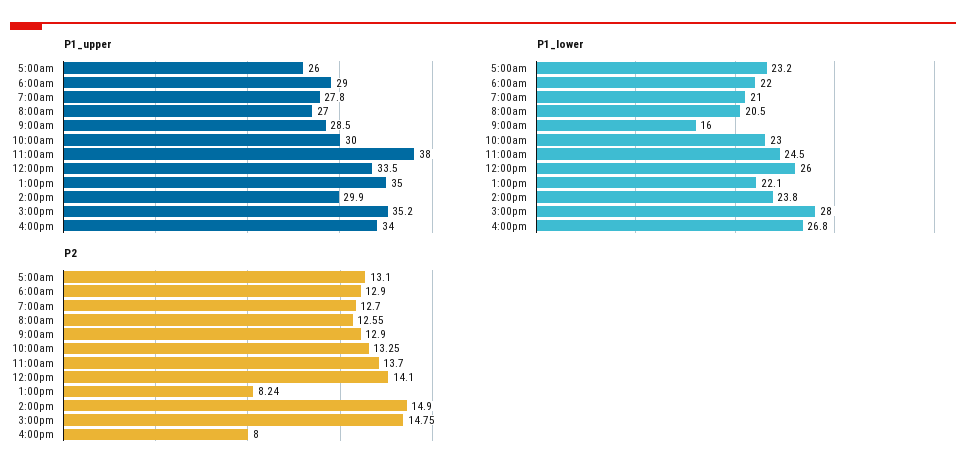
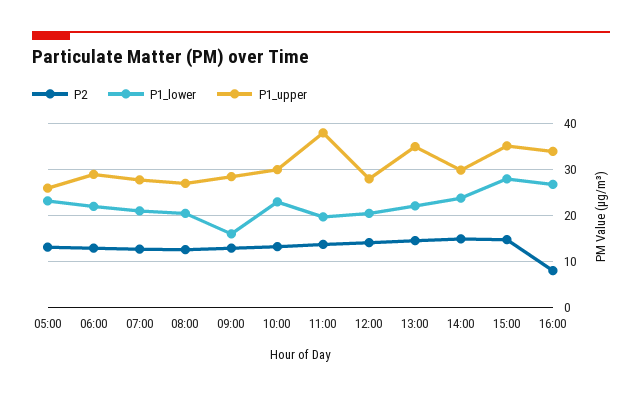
  {
    "P1_upper": {
      "5:00am": 26,
      "6:00am": 29,
      "7:00am": 27.8,
      "8:00am": 27,
      "9:00am": 28.5,
      "10:00am": 30,
      "11:00am": 38,
-     "12:00pm": 33.5,
+     "12:00pm": 28,
      "1:00pm": 35,
      "2:00pm": 29.9,
      "3:00pm": 35.2,
      "4:00pm": 34
    },
    "P1_lower": {
      "5:00am": 23.2,
      "6:00am": 22,
      "7:00am": 21,
      "8:00am": 20.5,
      "9:00am": 16,
      "10:00am": 23,
-     "11:00am": 24.5,
+     "11:00am": 20,
-     "12:00pm": 26,
+     "12:00pm": 20,
      "1:00pm": 22.1,
      "2:00pm": 23.8,
      "3:00pm": 28,
      "4:00pm": 26.8
    },
    "P2": {
      "5:00am": 13.1,
      "6:00am": 12.9,
      "7:00am": 12.7,
      "8:00am": 12.55,
      "9:00am": 12.9,
      "10:00am": 13.25,
      "11:00am": 13.7,
      "12:00pm": 14.1,
-     "1:00pm": 8.24,
+     "1:00pm": 14,
      "2:00pm": 14.9,
      "3:00pm": 14.75,
      "4:00pm": 8
    }
  }

